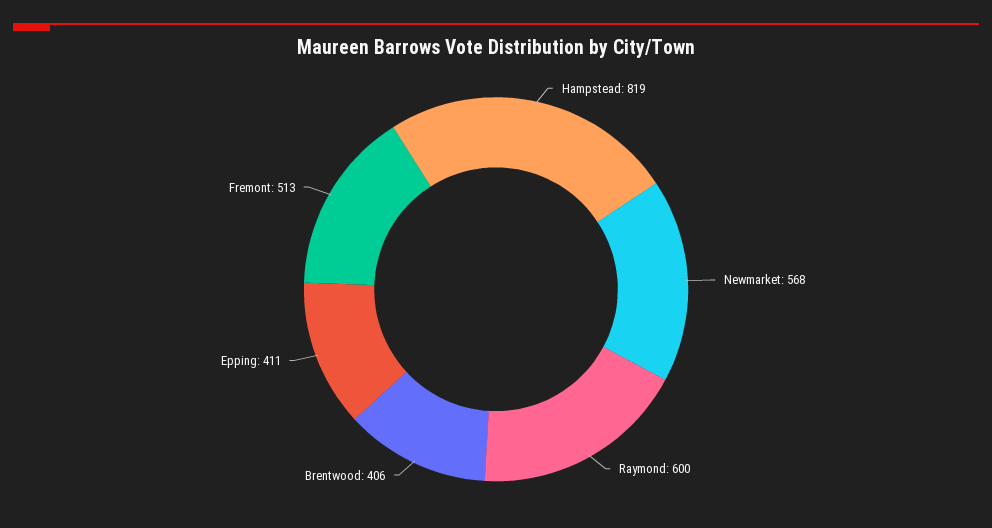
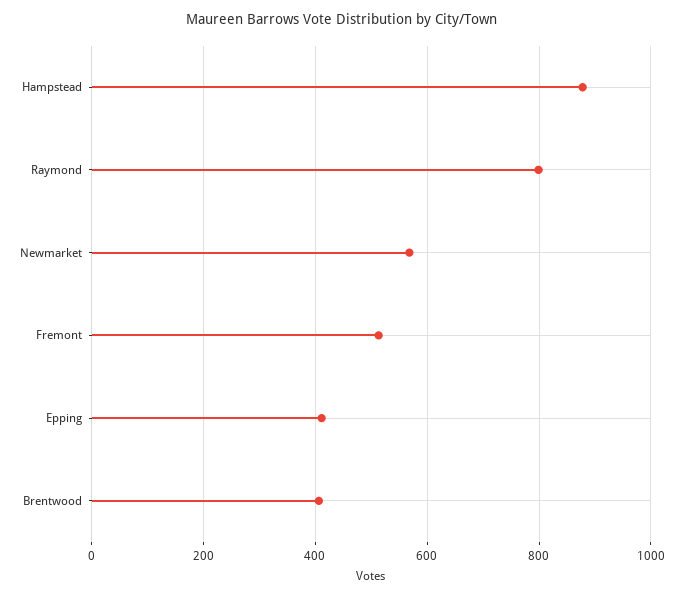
  {
-   "Hampstead": 819,
+   "Hampstead": 880,
    "Newmarket": 568,
-   "Raymond": 600,
+   "Raymond": 800,
    "Brentwood": 406,
    "Epping": 411,
    "Fremont": 513
  }

